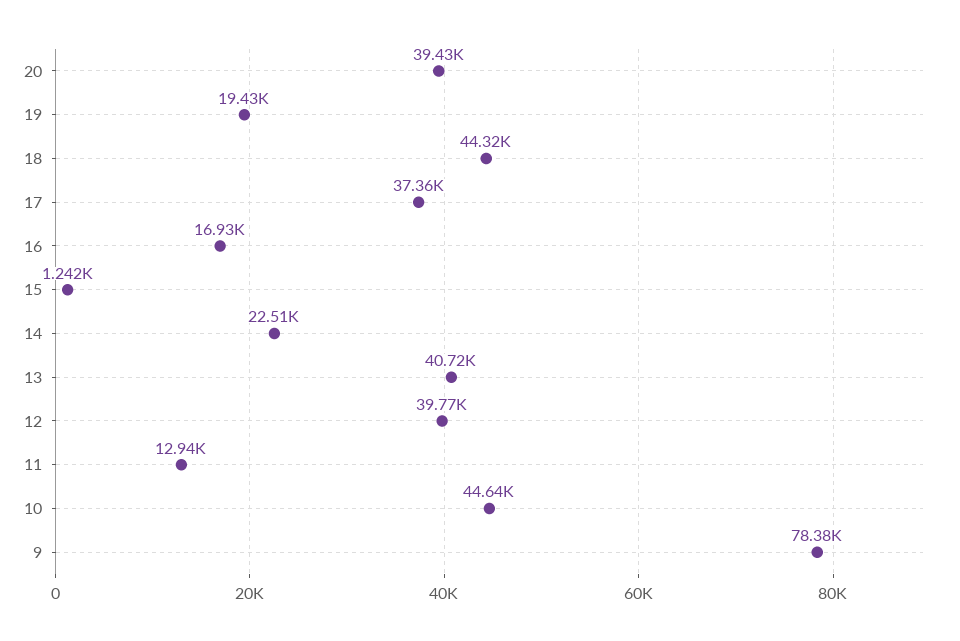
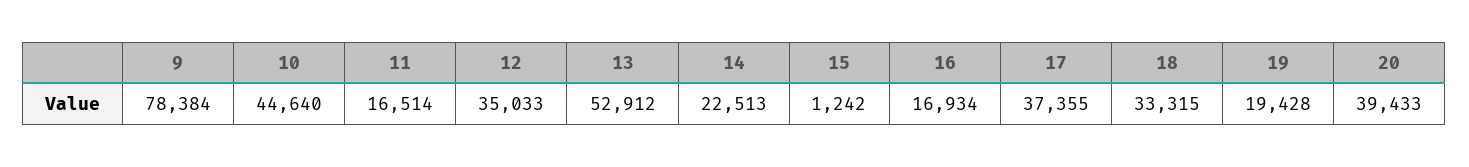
  {
    "20": 39433,
    "19": 19428,
-   "18": 44320,
+   "18": 33315,
    "17": 37355,
    "16": 16934,
    "15": 1242,
    "14": 22513,
-   "13": 40720,
+   "13": 52912,
-   "12": 39770,
+   "12": 35033,
-   "11": 12940,
+   "11": 16514,
    "10": 44640,
    "9": 78384
  }

